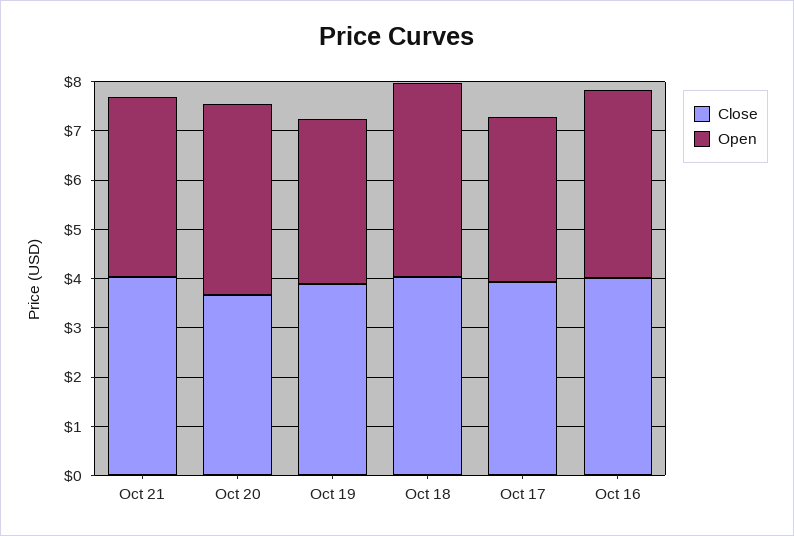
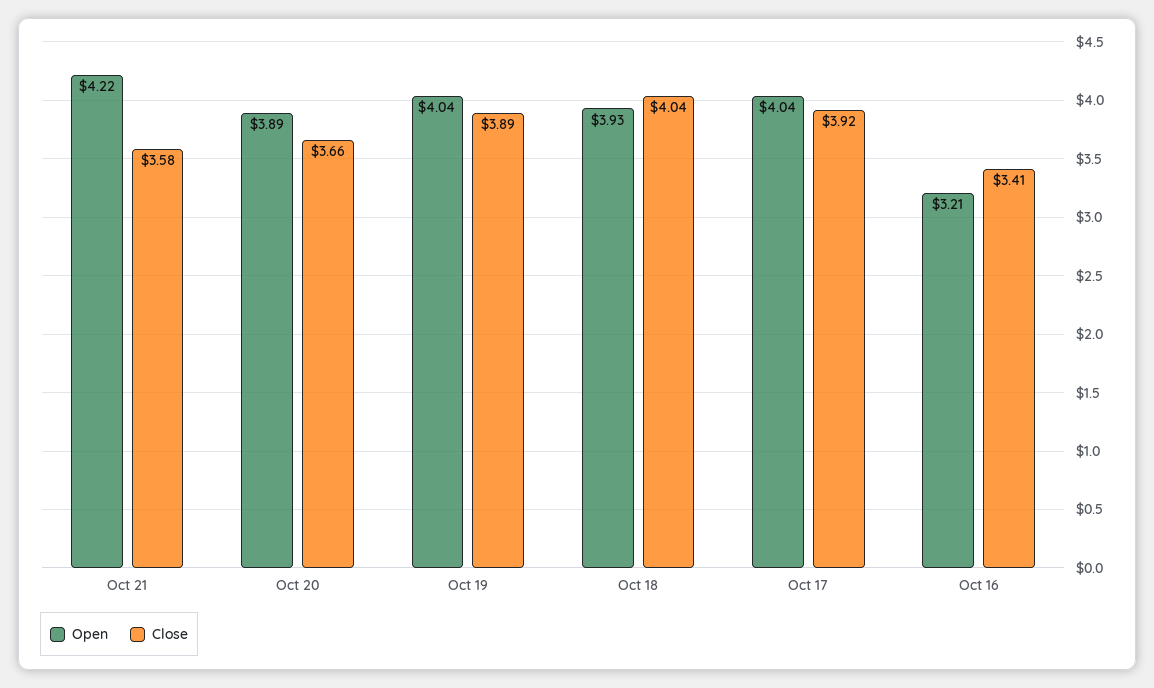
  {
    "Close": {
-     "Oct 21": 4,
+     "Oct 21": 3.58,
      "Oct 20": 3.66,
      "Oct 19": 3.89,
      "Oct 18": 4.04,
      "Oct 17": 3.92,
-     "Oct 16": 4
+     "Oct 16": 3.41
    },
    "Open": {
-     "Oct 21": 3.6,
+     "Oct 21": 4.22,
      "Oct 20": 3.89,
-     "Oct 19": 3.4,
+     "Oct 19": 4.04,
      "Oct 18": 3.93,
-     "Oct 17": 3.4,
+     "Oct 17": 4.04,
-     "Oct 16": 3.8
+     "Oct 16": 3.21
    }
  }

